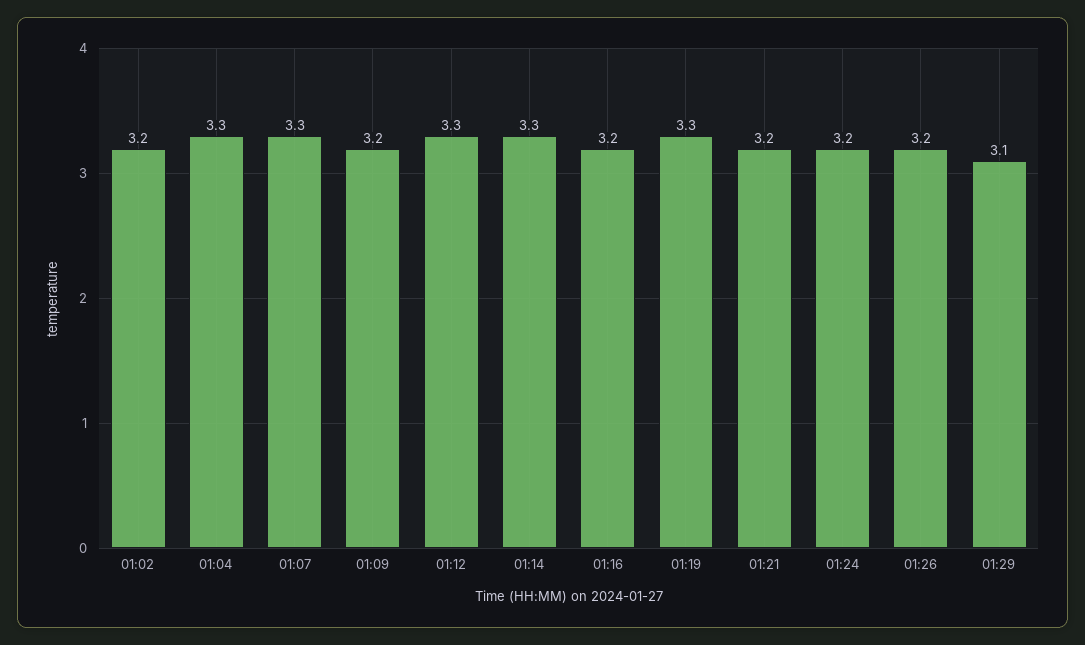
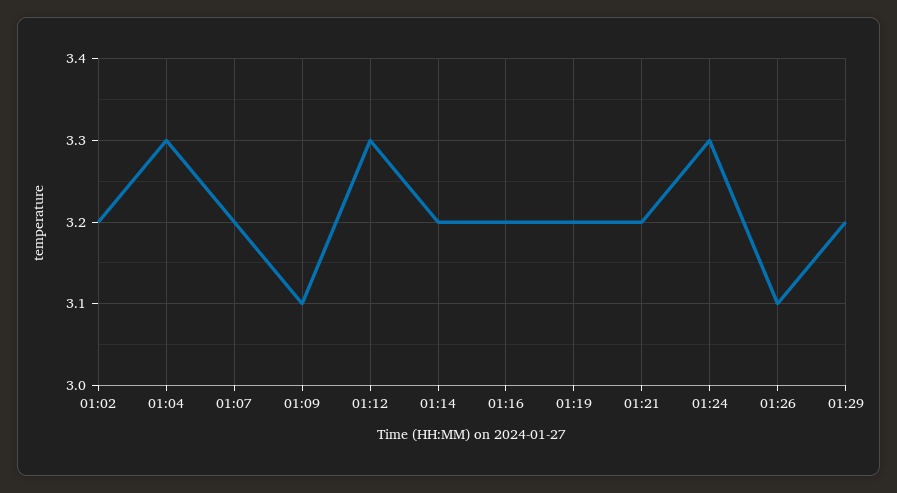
  {
    "01:02": 3.2,
    "01:04": 3.3,
-   "01:07": 3.3,
+   "01:07": 3.2,
-   "01:09": 3.2,
+   "01:09": 3.1,
    "01:12": 3.3,
-   "01:14": 3.3,
+   "01:14": 3.2,
    "01:16": 3.2,
-   "01:19": 3.3,
+   "01:19": 3.2,
    "01:21": 3.2,
-   "01:24": 3.2,
+   "01:24": 3.3,
-   "01:26": 3.2,
+   "01:26": 3.1,
-   "01:29": 3.1
+   "01:29": 3.2
  }

